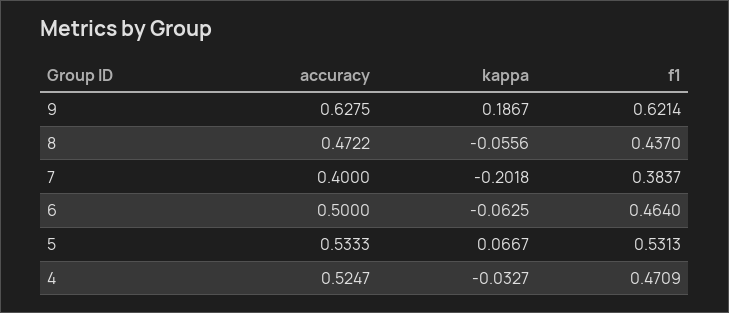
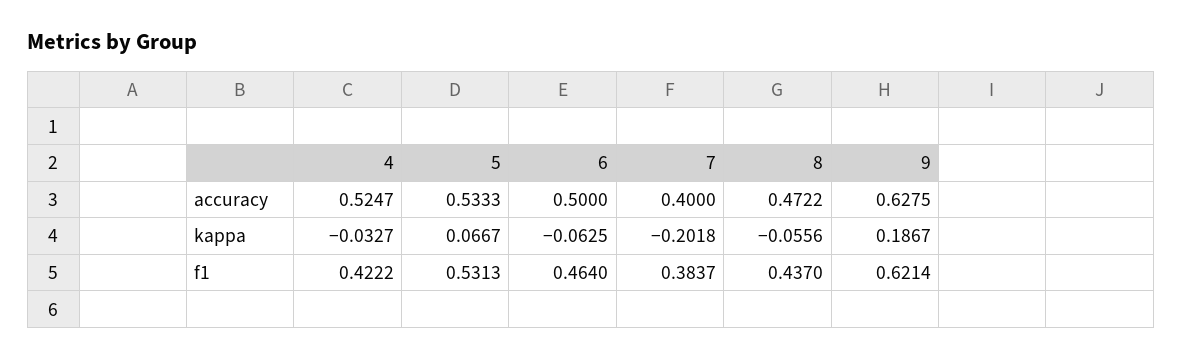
  {
    "accuracy": {
      "9": 0.6275,
      "8": 0.4722,
      "7": 0.4,
      "6": 0.5,
      "5": 0.5333,
      "4": 0.5247
    },
    "kappa": {
      "9": 0.1867,
      "8": -0.0556,
      "7": -0.2018,
      "6": -0.0625,
      "5": 0.0667,
      "4": -0.0327
    },
    "f1": {
      "9": 0.6214,
      "8": 0.437,
      "7": 0.3837,
      "6": 0.464,
      "5": 0.5313,
-     "4": 0.4709
+     "4": 0.4222
    }
  }

